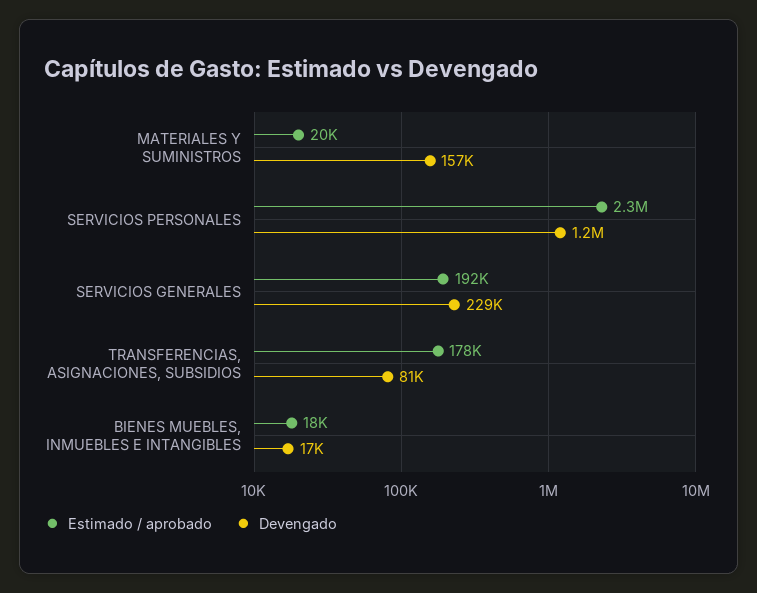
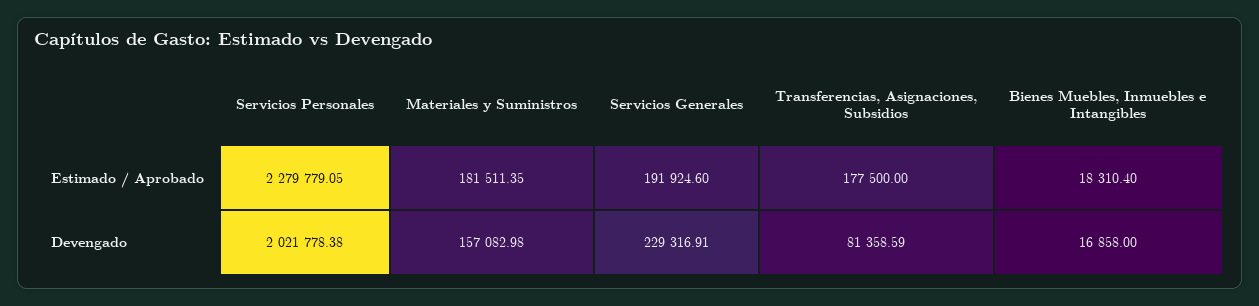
  {
    "Estimado / aprobado": {
-     "MATERIALES Y SUMINISTROS": 20000,
+     "MATERIALES Y SUMINISTROS": 181511.35,
      "SERVICIOS PERSONALES": 2279779.05,
      "SERVICIOS GENERALES": 191924.6,
      "TRANSFERENCIAS, ASIGNACIONES, SUBSIDIOS": 177500,
      "BIENES MUEBLES, INMUEBLES E INTANGIBLES": 18310.4
    },
    "Devengado": {
      "MATERIALES Y SUMINISTROS": 157082.98,
-     "SERVICIOS PERSONALES": 1200000,
+     "SERVICIOS PERSONALES": 2021778.38,
      "SERVICIOS GENERALES": 229316.91,
      "TRANSFERENCIAS, ASIGNACIONES, SUBSIDIOS": 81358.59,
      "BIENES MUEBLES, INMUEBLES E INTANGIBLES": 16858
    }
  }

